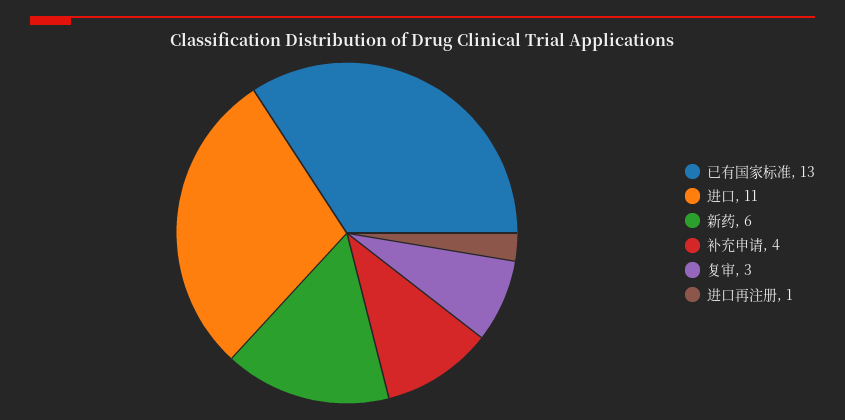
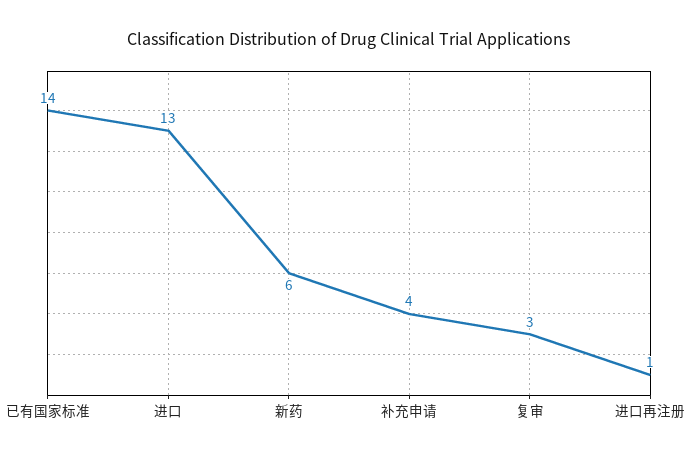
  {
-   "已有国家标准": 13,
+   "已有国家标准": 14,
-   "进口": 11,
+   "进口": 13,
    "新药": 6,
    "补充申请": 4,
    "复审": 3,
    "进口再注册": 1
  }

